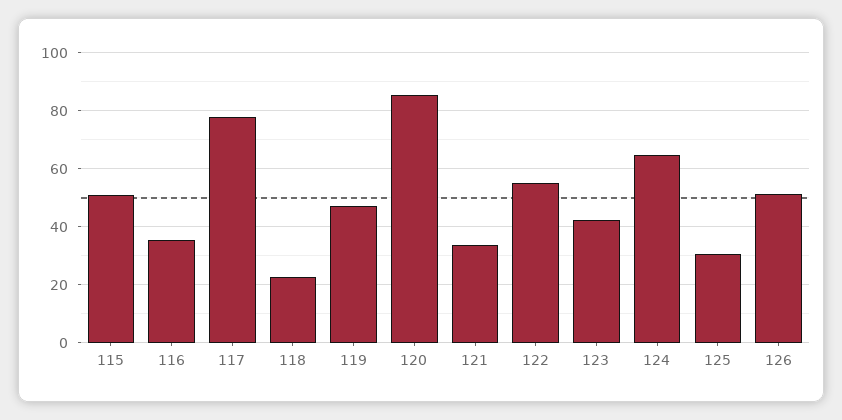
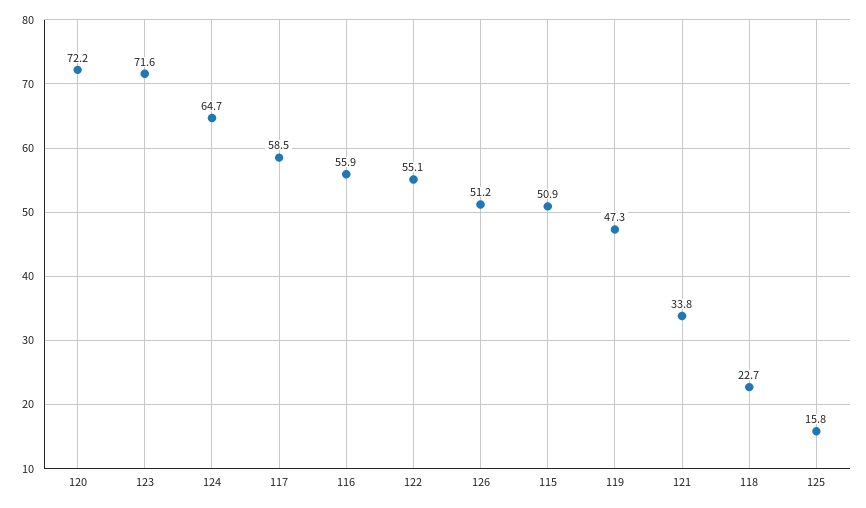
  {
    "115": 50.9,
-   "116": 35,
+   "116": 55.9,
-   "117": 77.5,
+   "117": 58.5,
    "118": 22.7,
    "119": 47.3,
-   "120": 85,
+   "120": 72.2,
    "121": 33.8,
    "122": 55.1,
-   "123": 42.5,
+   "123": 71.6,
    "124": 64.7,
-   "125": 30,
+   "125": 15.8,
    "126": 51.2
  }

